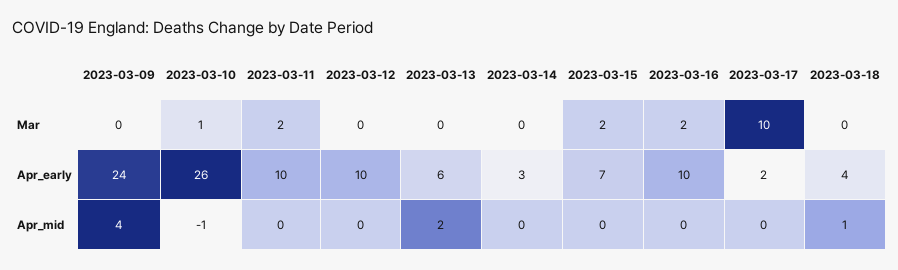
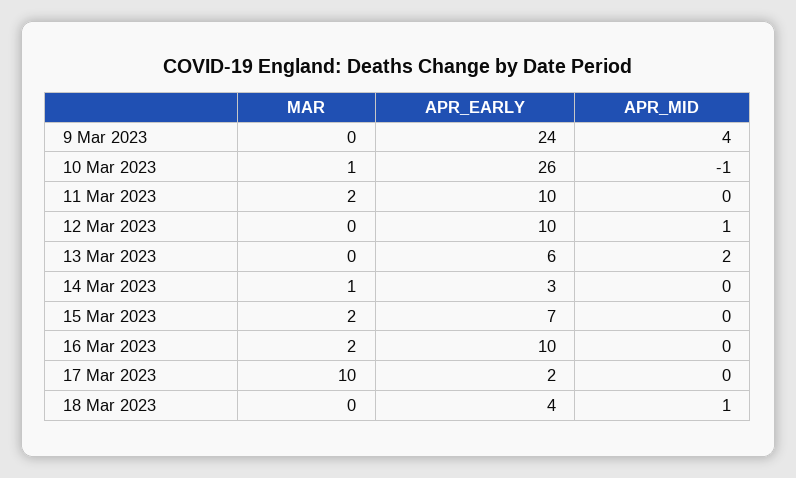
  {
    "2023-03-09": {
      "Mar": 0,
      "Apr_early": 24,
      "Apr_mid": 4
    },
    "2023-03-10": {
      "Mar": 1,
      "Apr_early": 26,
      "Apr_mid": -1
    },
    "2023-03-11": {
      "Mar": 2,
      "Apr_early": 10,
      "Apr_mid": 0
    },
    "2023-03-12": {
      "Mar": 0,
      "Apr_early": 10,
-     "Apr_mid": 0
+     "Apr_mid": 1
    },
    "2023-03-13": {
      "Mar": 0,
      "Apr_early": 6,
      "Apr_mid": 2
    },
    "2023-03-14": {
-     "Mar": 0,
+     "Mar": 1,
      "Apr_early": 3,
      "Apr_mid": 0
    },
    "2023-03-15": {
      "Mar": 2,
      "Apr_early": 7,
      "Apr_mid": 0
    },
    "2023-03-16": {
      "Mar": 2,
      "Apr_early": 10,
      "Apr_mid": 0
    },
    "2023-03-17": {
      "Mar": 10,
      "Apr_early": 2,
      "Apr_mid": 0
    },
    "2023-03-18": {
      "Mar": 0,
      "Apr_early": 4,
      "Apr_mid": 1
    }
  }

